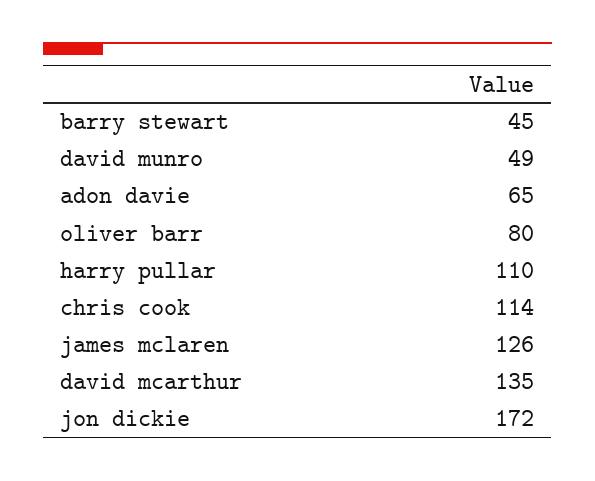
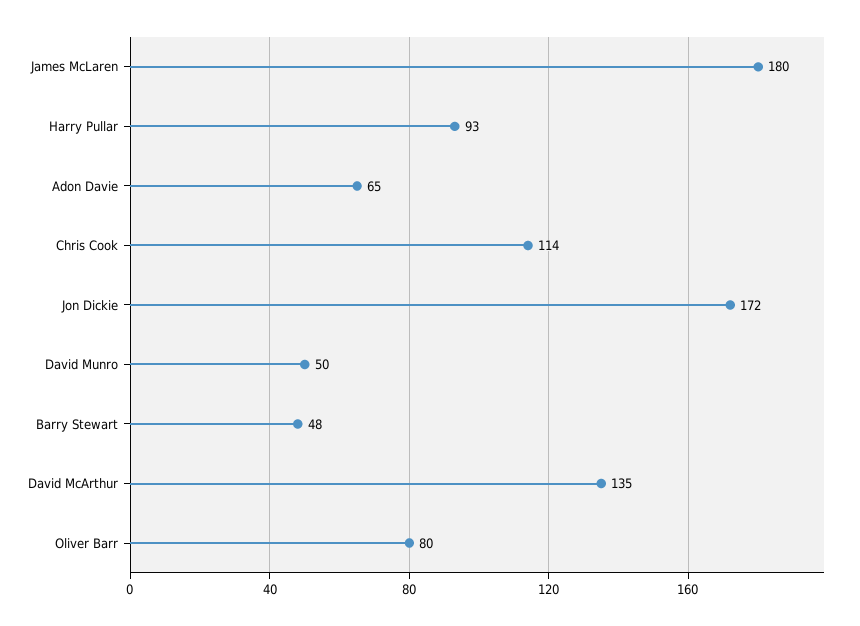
  {
-   "barry stewart": 45,
+   "barry stewart": 48,
-   "david munro": 49,
+   "david munro": 50,
    "adon davie": 65,
    "oliver barr": 80,
-   "harry pullar": 110,
+   "harry pullar": 93,
    "chris cook": 114,
-   "james mclaren": 126,
+   "james mclaren": 180,
    "david mcarthur": 135,
    "jon dickie": 172
  }

